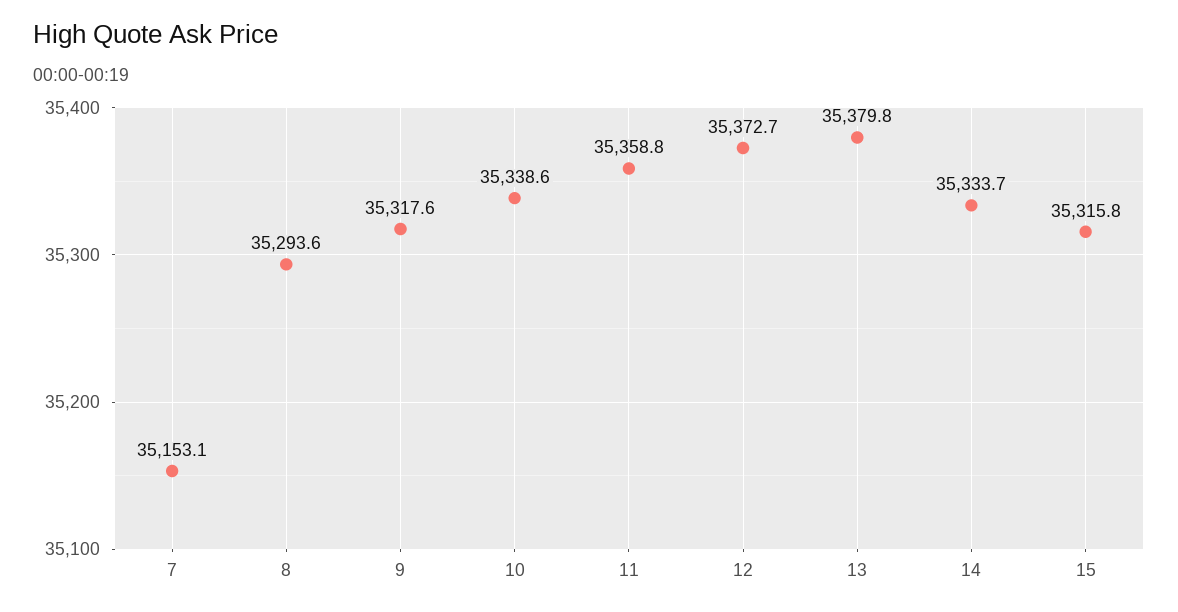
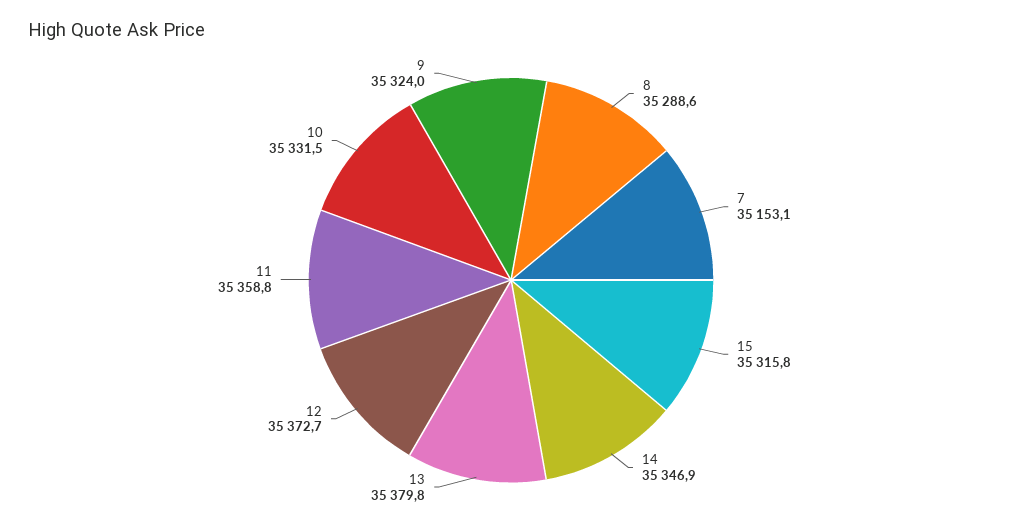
  {
    "7": 35153.1,
-   "8": 35293.6,
+   "8": 35288.6,
-   "9": 35317.6,
+   "9": 35324,
-   "10": 35338.6,
+   "10": 35331.5,
    "11": 35358.8,
    "12": 35372.7,
    "13": 35379.8,
-   "14": 35333.7,
+   "14": 35346.9,
    "15": 35315.8
  }

